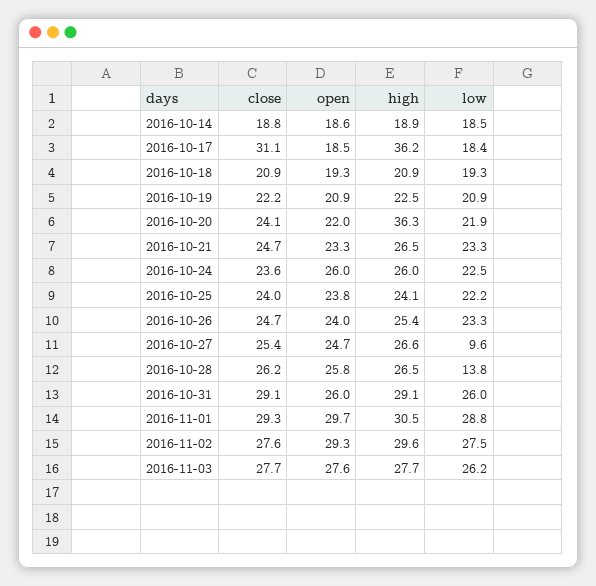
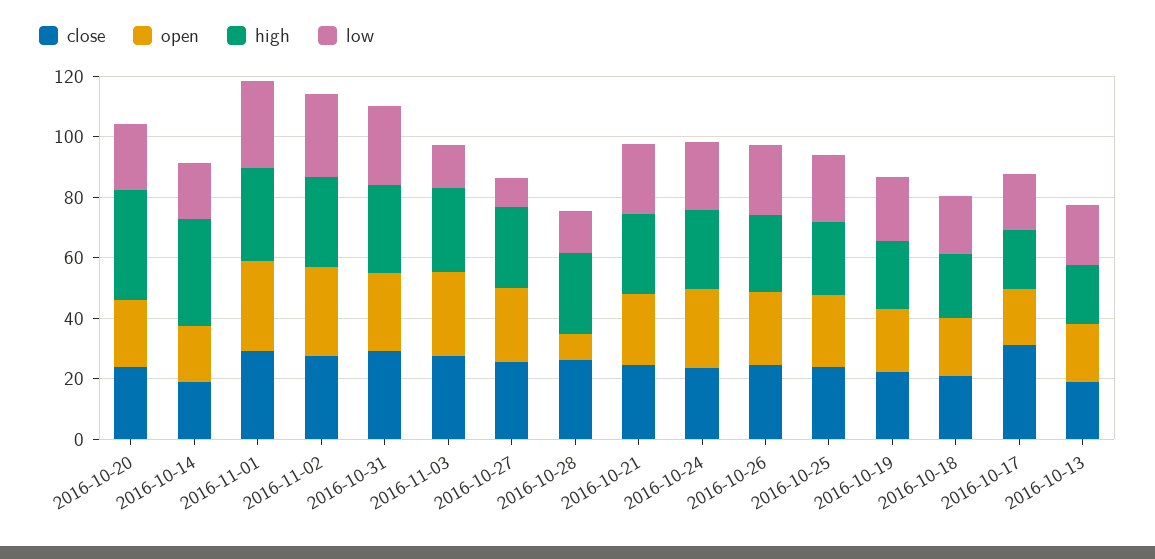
  {
    "close": {
      "2016-10-14": 18.8,
      "2016-10-17": 31.1,
      "2016-10-18": 20.9,
      "2016-10-19": 22.2,
      "2016-10-20": 24.1,
      "2016-10-21": 24.7,
      "2016-10-24": 23.6,
      "2016-10-25": 24,
      "2016-10-26": 24.7,
      "2016-10-27": 25.4,
      "2016-10-28": 26.2,
      "2016-10-31": 29.1,
      "2016-11-01": 29.3,
      "2016-11-02": 27.6,
-     "2016-11-03": 27.7
+     "2016-11-03": 27.7,
+     "2016-10-13": 20
    },
    "open": {
      "2016-10-14": 18.6,
      "2016-10-17": 18.5,
      "2016-10-18": 19.3,
      "2016-10-19": 20.9,
      "2016-10-20": 22,
      "2016-10-21": 23.3,
      "2016-10-24": 26,
      "2016-10-25": 23.8,
      "2016-10-26": 24,
      "2016-10-27": 24.7,
-     "2016-10-28": 25.8,
+     "2016-10-28": 10,
      "2016-10-31": 26,
      "2016-11-01": 29.7,
      "2016-11-02": 29.3,
-     "2016-11-03": 27.6
+     "2016-11-03": 27.6,
+     "2016-10-13": 20
    },
    "high": {
-     "2016-10-14": 18.9,
+     "2016-10-14": 35,
-     "2016-10-17": 36.2,
+     "2016-10-17": 20,
      "2016-10-18": 20.9,
      "2016-10-19": 22.5,
      "2016-10-20": 36.3,
      "2016-10-21": 26.5,
      "2016-10-24": 26,
      "2016-10-25": 24.1,
      "2016-10-26": 25.4,
      "2016-10-27": 26.6,
      "2016-10-28": 26.5,
      "2016-10-31": 29.1,
      "2016-11-01": 30.5,
      "2016-11-02": 29.6,
-     "2016-11-03": 27.7
+     "2016-11-03": 27.7,
+     "2016-10-13": 20
    },
    "low": {
      "2016-10-14": 18.5,
      "2016-10-17": 18.4,
      "2016-10-18": 19.3,
      "2016-10-19": 20.9,
      "2016-10-20": 21.9,
      "2016-10-21": 23.3,
      "2016-10-24": 22.5,
      "2016-10-25": 22.2,
      "2016-10-26": 23.3,
      "2016-10-27": 9.6,
      "2016-10-28": 13.8,
      "2016-10-31": 26,
      "2016-11-01": 28.8,
      "2016-11-02": 27.5,
-     "2016-11-03": 26.2
+     "2016-11-03": 15,
+     "2016-10-13": 20
    }
  }

